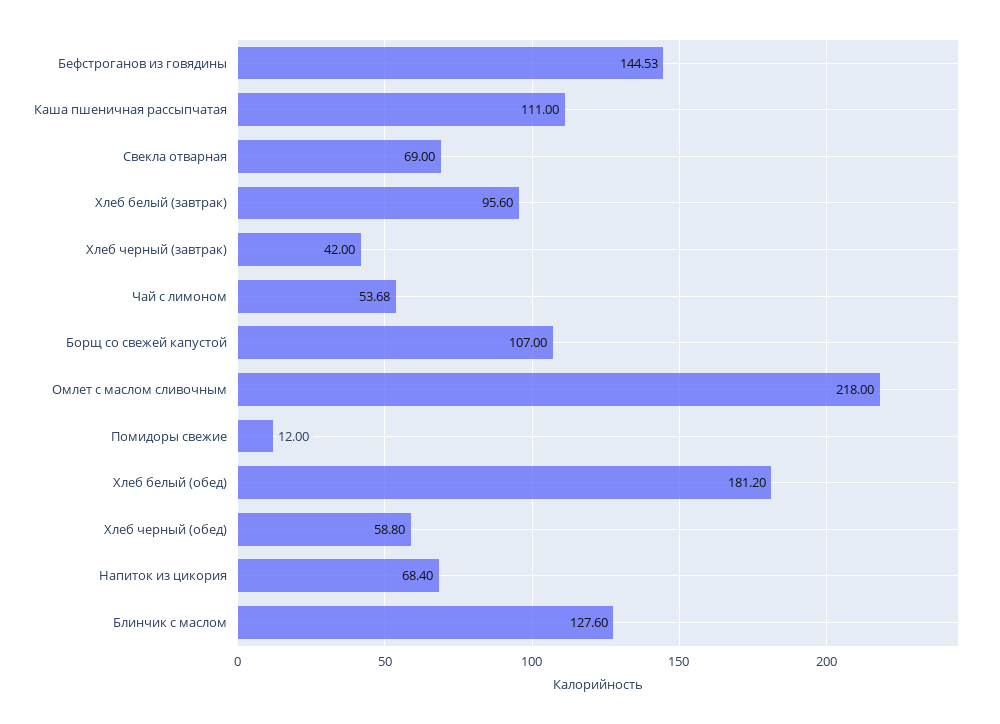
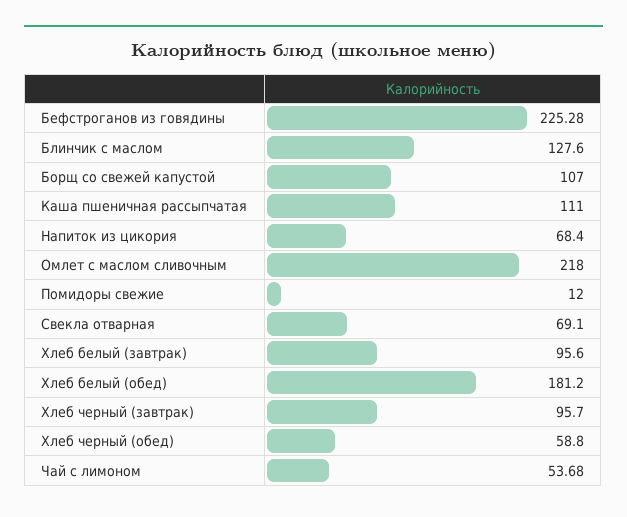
  {
-   "Бефстроганов из говядины": 144.53,
+   "Бефстроганов из говядины": 225.28,
    "Каша пшеничная рассыпчатая": 111,
-   "Свекла отварная": 69,
+   "Свекла отварная": 69.1,
    "Хлеб белый (завтрак)": 95.6,
-   "Хлеб черный (завтрак)": 42,
+   "Хлеб черный (завтрак)": 95.7,
    "Чай с лимоном": 53.68,
    "Борщ со свежей капустой": 107,
    "Омлет с маслом сливочным": 218,
    "Помидоры свежие": 12,
    "Хлеб белый (обед)": 181.2,
    "Хлеб черный (обед)": 58.8,
    "Напиток из цикория": 68.4,
    "Блинчик с маслом": 127.6
  }

